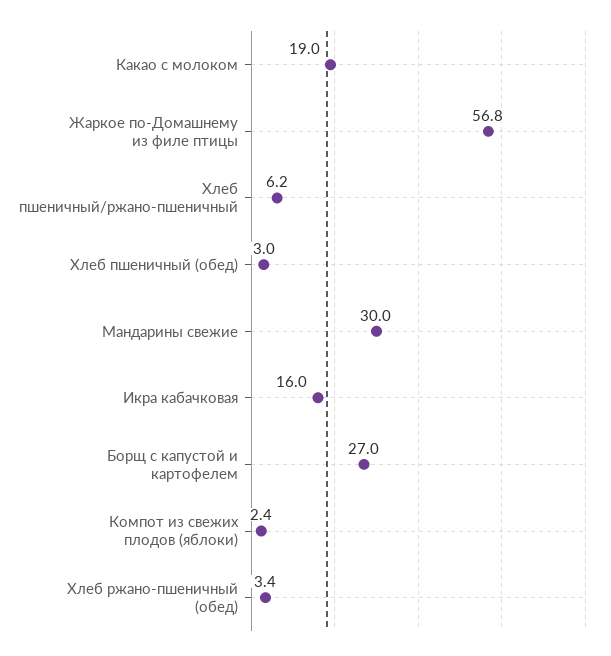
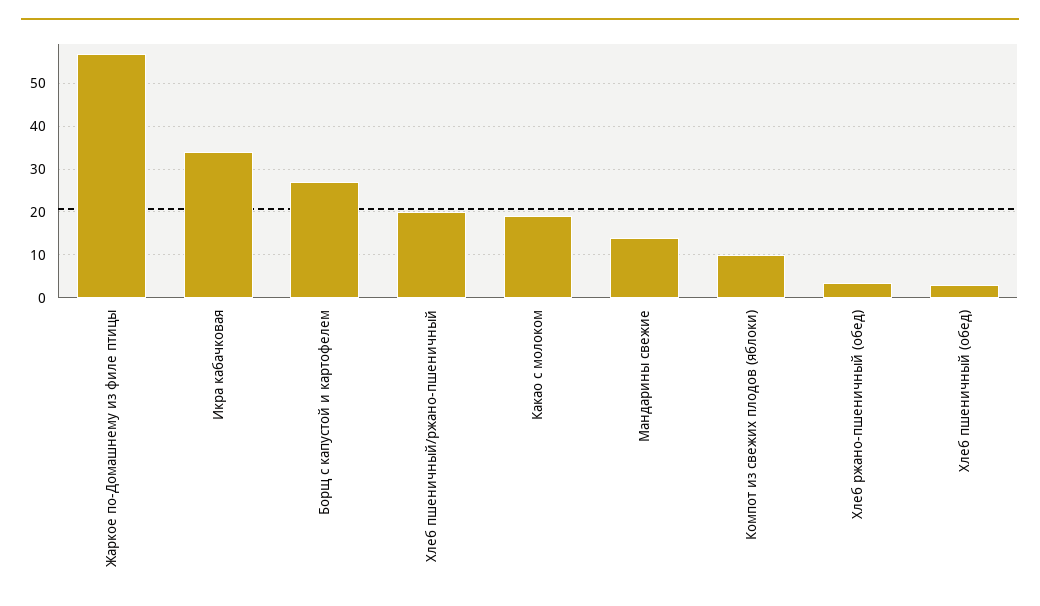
  {
    "Какао с молоком": 19,
    "Жаркое по-Домашнему из филе птицы": 56.8,
-   "Хлеб пшеничный/ржано-пшеничный": 6.2,
+   "Хлеб пшеничный/ржано-пшеничный": 20,
    "Хлеб пшеничный (обед)": 3,
-   "Мандарины свежие": 30,
+   "Мандарины свежие": 14,
-   "Икра кабачковая": 16,
+   "Икра кабачковая": 34,
    "Борщ с капустой и картофелем": 27,
-   "Компот из свежих плодов (яблоки)": 2.4,
+   "Компот из свежих плодов (яблоки)": 10,
    "Хлеб ржано-пшеничный (обед)": 3.4
  }

